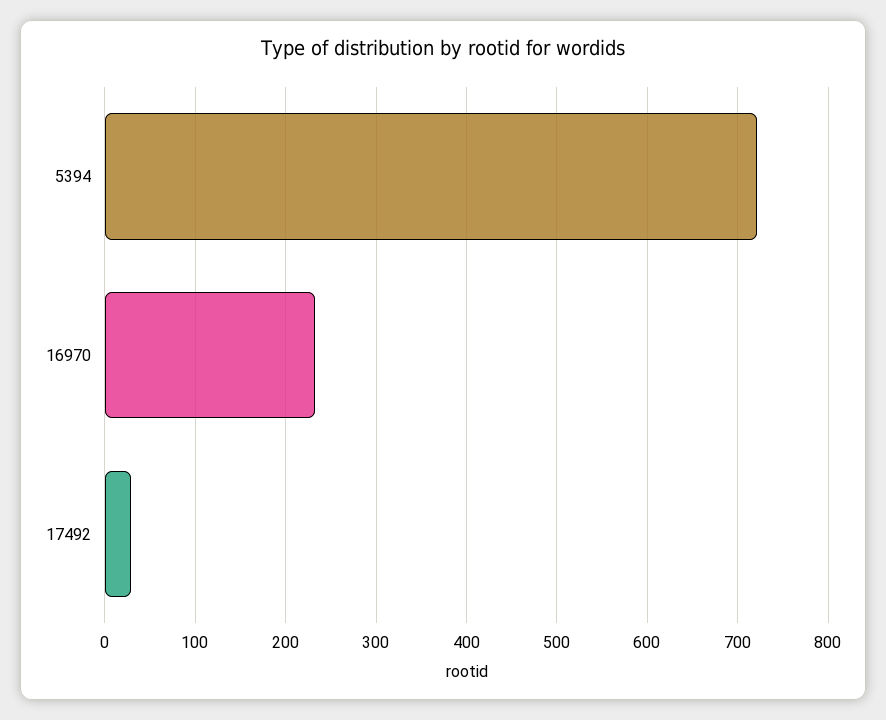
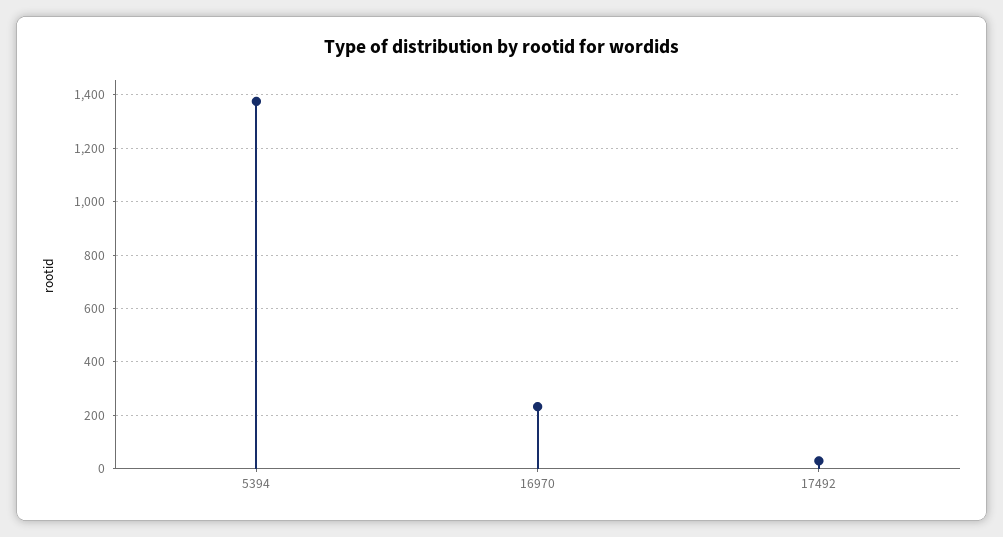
  {
-   "5394": 720,
+   "5394": 1375,
    "16970": 230,
    "17492": 30
  }

